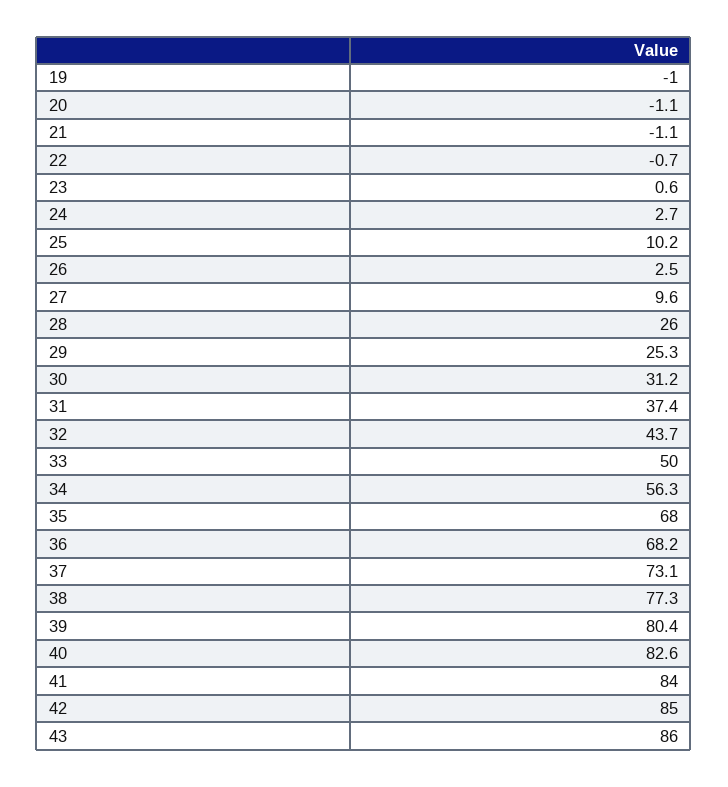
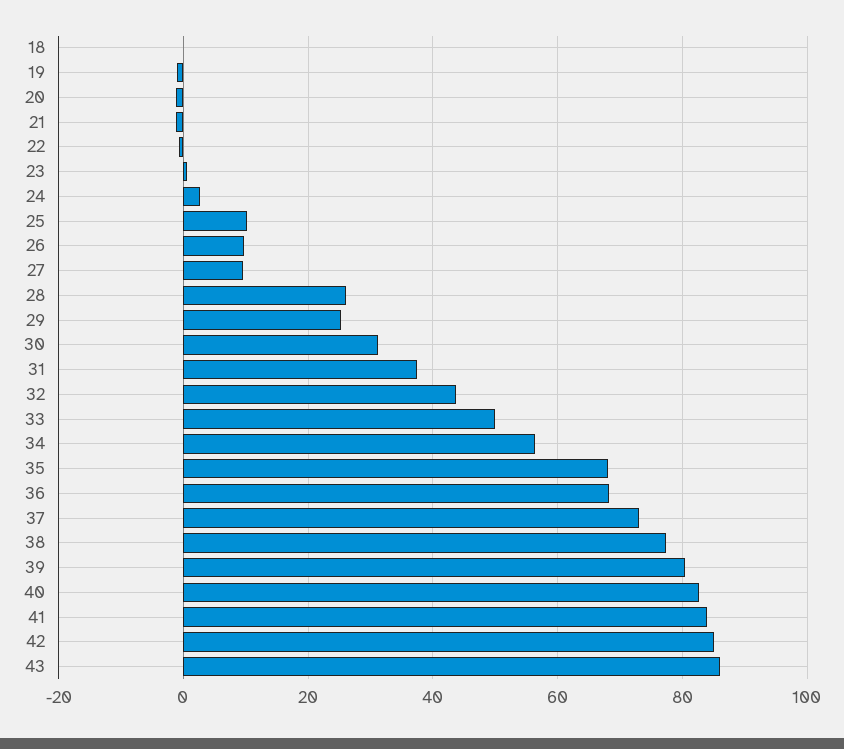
  {
    "19": -1,
    "20": -1.1,
    "21": -1.1,
    "22": -0.7,
    "23": 0.6,
    "24": 2.7,
    "25": 10.2,
-   "26": 2.5,
+   "26": 10,
    "27": 9.6,
    "28": 26,
    "29": 25.3,
    "30": 31.2,
    "31": 37.4,
    "32": 43.7,
    "33": 50,
    "34": 56.3,
    "35": 68,
    "36": 68.2,
    "37": 73.1,
    "38": 77.3,
    "39": 80.4,
    "40": 82.6,
    "41": 84,
    "42": 85,
-   "43": 86
+   "43": 86,
+   "18": 0
  }

